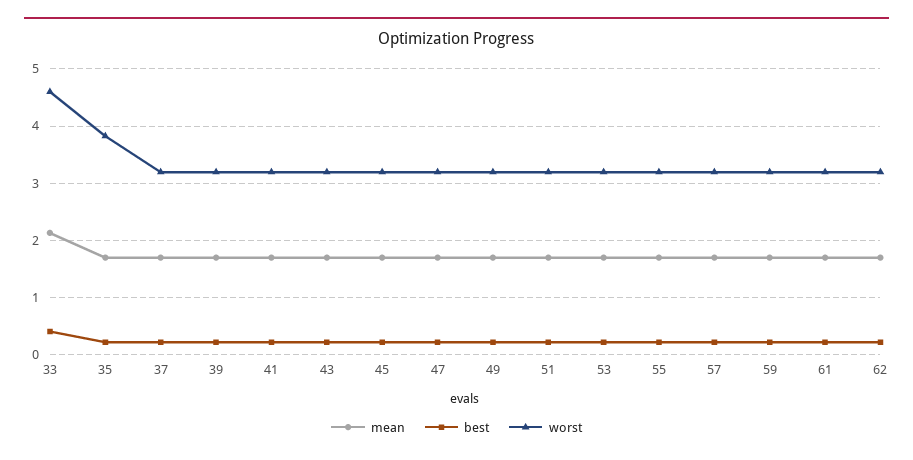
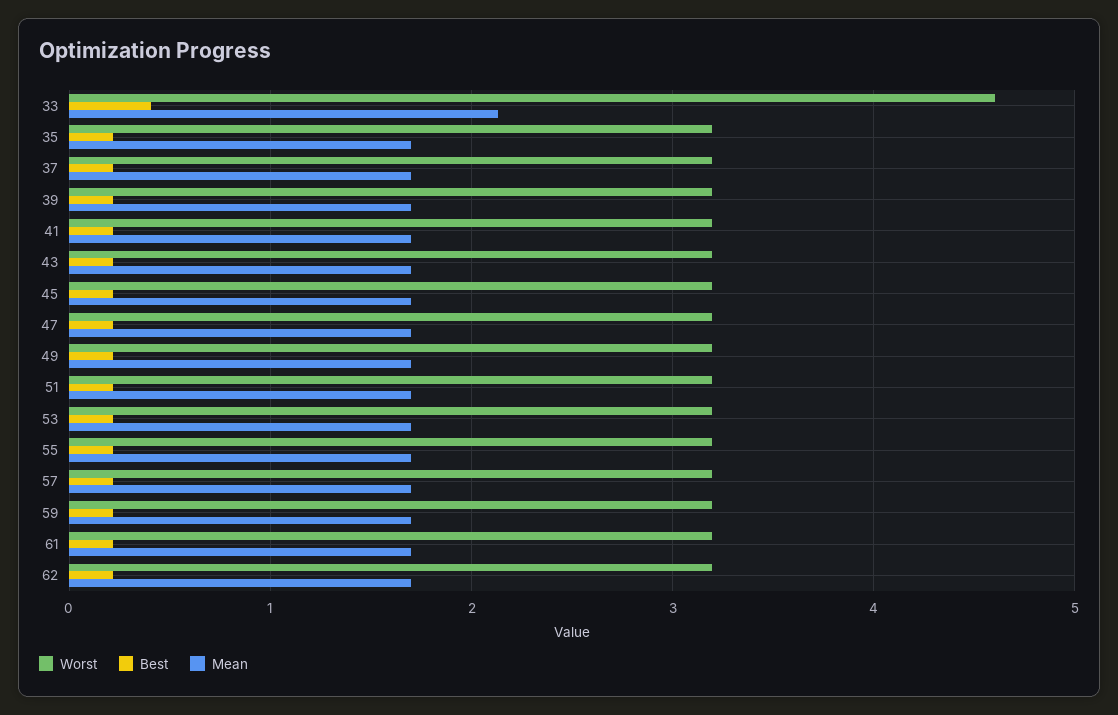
  {
    "mean": {
      "33": 2.1,
      "35": 1.7,
      "37": 1.7,
      "39": 1.7,
      "41": 1.7,
      "43": 1.7,
      "45": 1.7,
      "47": 1.7,
      "49": 1.7,
      "51": 1.7,
      "53": 1.7,
      "55": 1.7,
      "57": 1.7,
      "59": 1.7,
      "61": 1.7,
      "62": 1.7
    },
    "best": {
      "33": 0.4,
      "35": 0.2,
      "37": 0.2,
      "39": 0.2,
      "41": 0.2,
      "43": 0.2,
      "45": 0.2,
      "47": 0.2,
      "49": 0.2,
      "51": 0.2,
      "53": 0.2,
      "55": 0.2,
      "57": 0.2,
      "59": 0.2,
      "61": 0.2,
      "62": 0.2
    },
    "worst": {
      "33": 4.6,
-     "35": 3.8,
+     "35": 3.2,
      "37": 3.2,
      "39": 3.2,
      "41": 3.2,
      "43": 3.2,
      "45": 3.2,
      "47": 3.2,
      "49": 3.2,
      "51": 3.2,
      "53": 3.2,
      "55": 3.2,
      "57": 3.2,
      "59": 3.2,
      "61": 3.2,
      "62": 3.2
    }
  }

